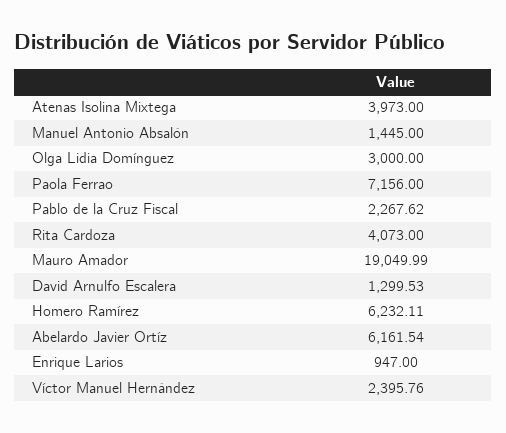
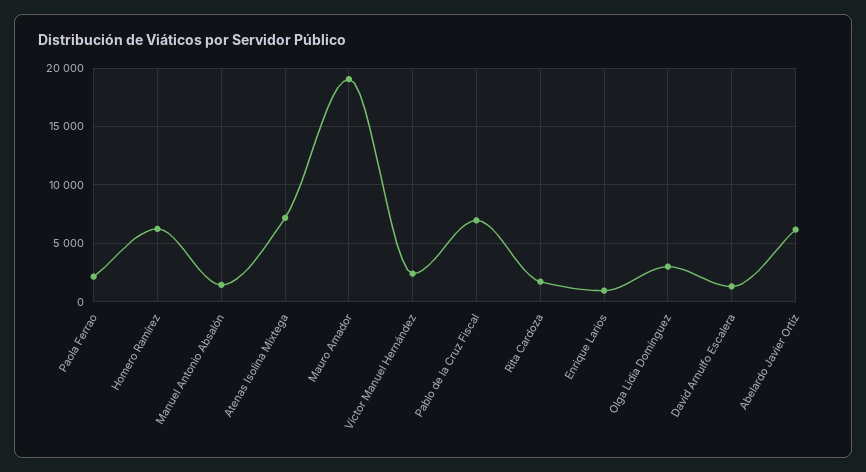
  {
-   "Atenas Isolina Mixtega": 3973,
+   "Atenas Isolina Mixtega": 7000,
    "Manuel Antonio Absalón": 1445,
    "Olga Lidia Domínguez": 3000,
-   "Paola Ferrao": 7156,
+   "Paola Ferrao": 2000,
-   "Pablo de la Cruz Fiscal": 2267.62,
+   "Pablo de la Cruz Fiscal": 7000,
-   "Rita Cardoza": 4073,
+   "Rita Cardoza": 2000,
    "Mauro Amador": 19049.99,
    "David Arnulfo Escalera": 1299.53,
    "Homero Ramírez": 6232.11,
    "Abelardo Javier Ortíz": 6161.54,
    "Enrique Larios": 947,
    "Víctor Manuel Hernández": 2395.76
  }

